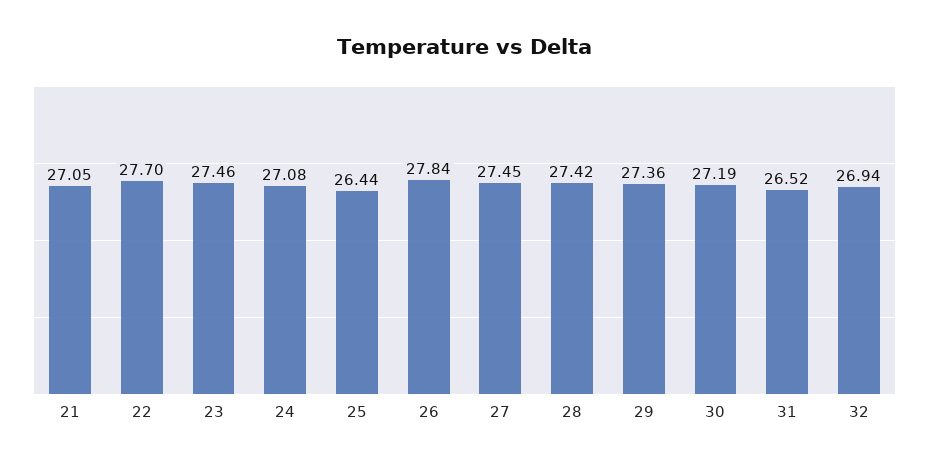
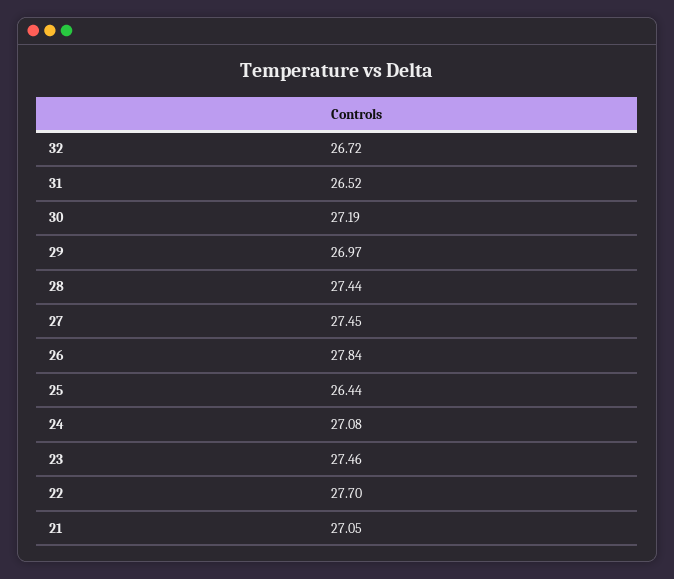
  {
    "21": 27.05,
    "22": 27.7,
    "23": 27.46,
    "24": 27.08,
    "25": 26.44,
    "26": 27.84,
    "27": 27.45,
-   "28": 27.42,
+   "28": 27.44,
-   "29": 27.36,
+   "29": 26.97,
    "30": 27.19,
    "31": 26.52,
-   "32": 26.94
+   "32": 26.72
  }

